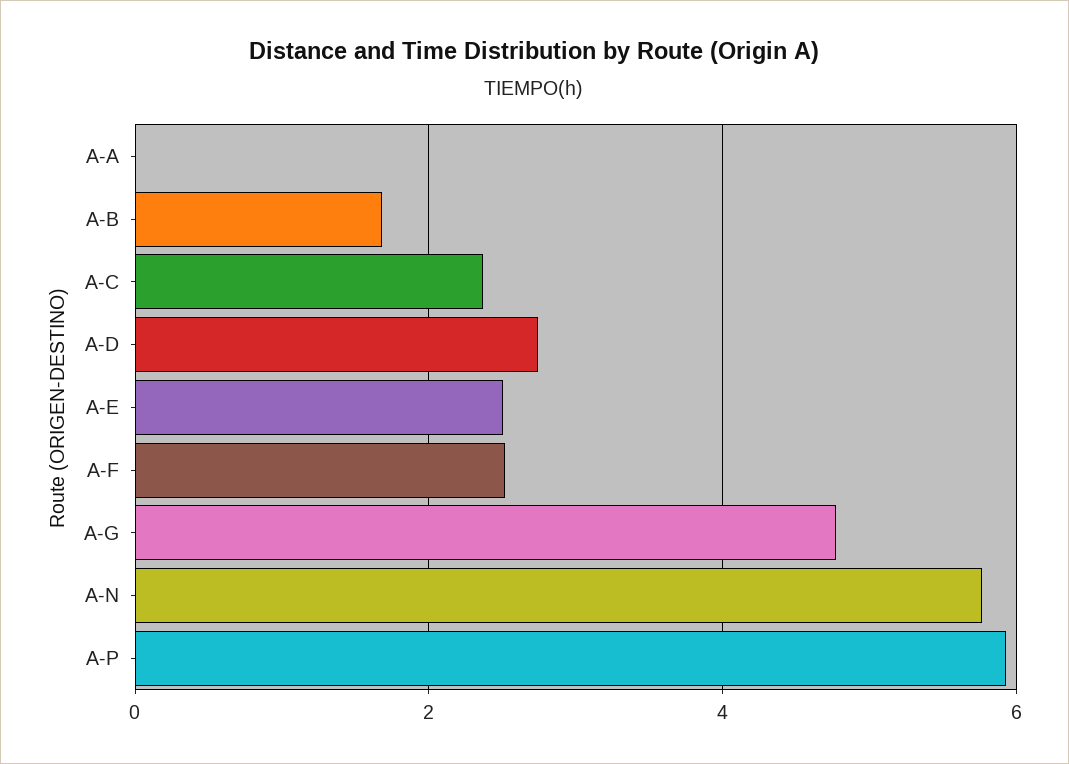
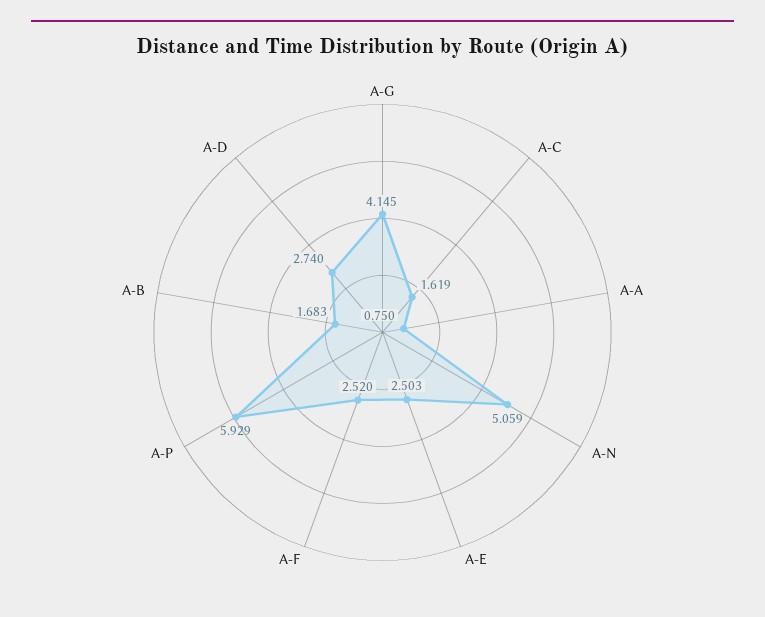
  {
-   "A-A": 0,
+   "A-A": 0.75,
    "A-B": 1.683,
-   "A-C": 2.4,
+   "A-C": 1.619,
    "A-D": 2.74,
    "A-E": 2.503,
    "A-F": 2.52,
-   "A-G": 4.8,
+   "A-G": 4.145,
-   "A-N": 5.8,
+   "A-N": 5.059,
    "A-P": 5.929
  }

